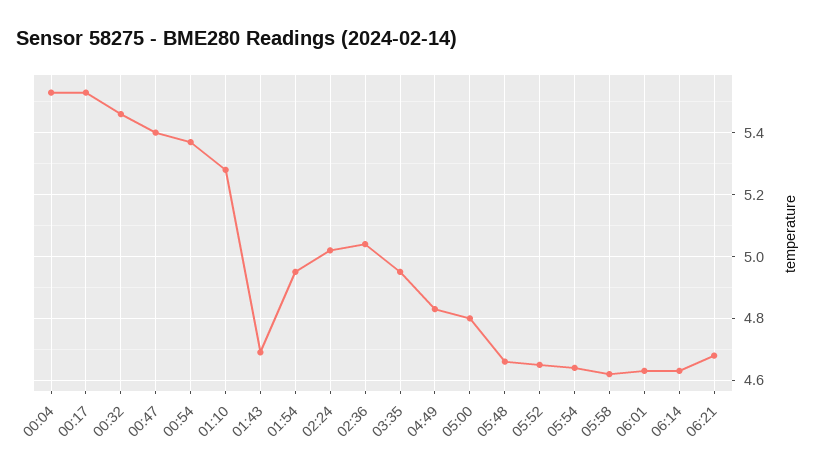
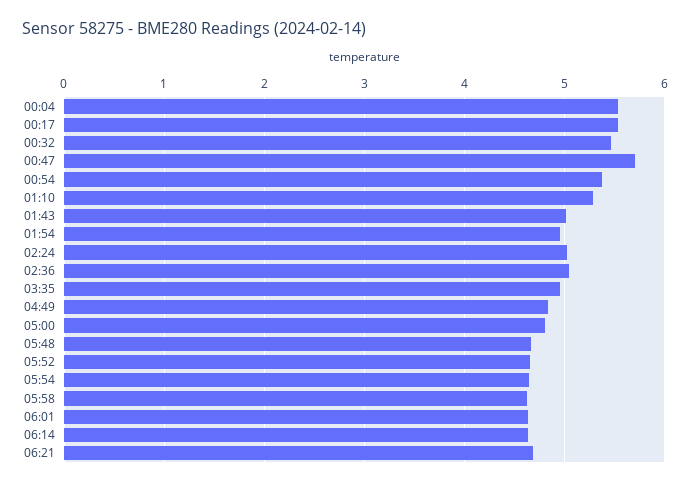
  {
    "00:04": 5.55,
    "00:17": 5.55,
    "00:32": 5.45,
-   "00:47": 5.4,
+   "00:47": 5.7,
    "00:54": 5.35,
    "01:10": 5.3,
-   "01:43": 4.7,
+   "01:43": 5,
    "01:54": 4.95,
    "02:24": 5,
    "02:36": 5.05,
    "03:35": 4.95,
    "04:49": 4.85,
    "05:00": 4.8,
    "05:48": 4.65,
    "05:52": 4.65,
    "05:54": 4.65,
    "05:58": 4.6,
    "06:01": 4.65,
    "06:14": 4.65,
    "06:21": 4.7
  }

